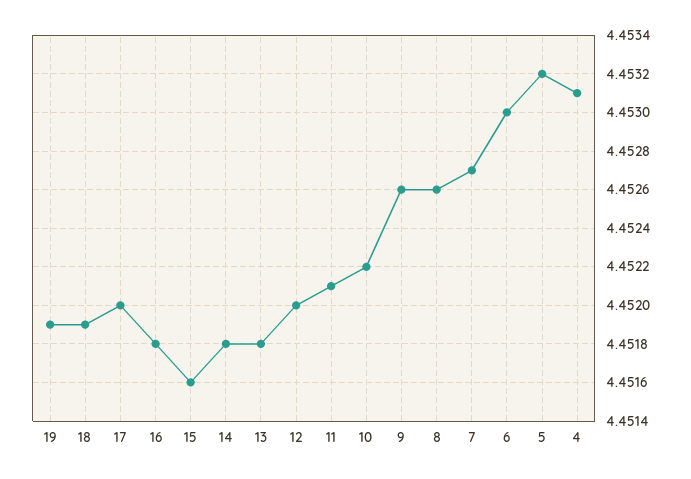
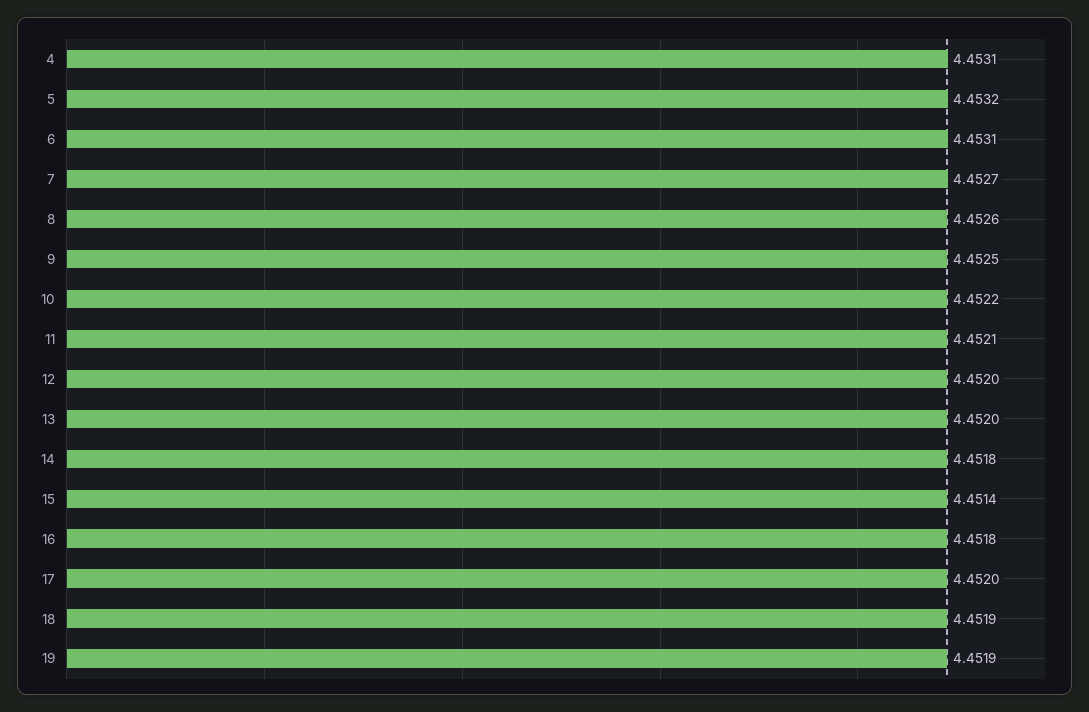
  {
    "19": 4.4519,
    "18": 4.4519,
    "17": 4.452,
    "16": 4.4518,
-   "15": 4.4516,
+   "15": 4.4514,
    "14": 4.4518,
-   "13": 4.4518,
+   "13": 4.452,
    "12": 4.452,
    "11": 4.4521,
    "10": 4.4522,
-   "9": 4.4526,
+   "9": 4.4525,
    "8": 4.4526,
    "7": 4.4527,
-   "6": 4.453,
+   "6": 4.4531,
    "5": 4.4532,
    "4": 4.4531
  }

